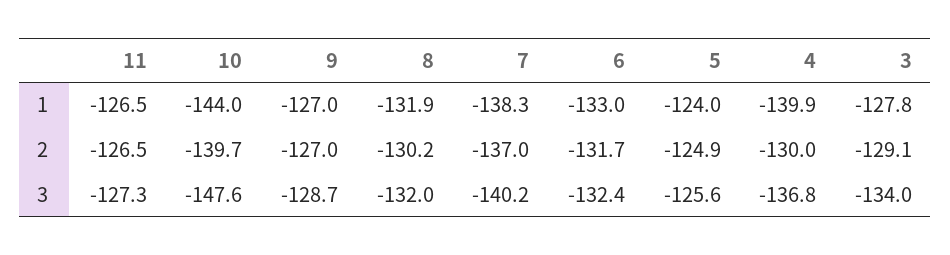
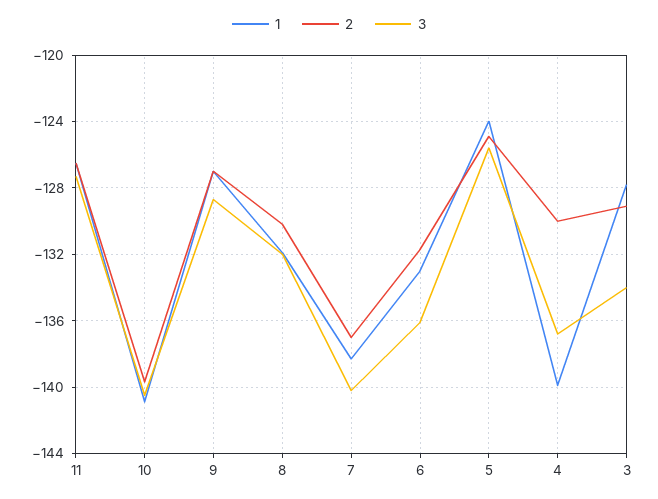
  {
    "1": {
      "11": -126.5,
-     "10": -144,
+     "10": -141,
      "9": -127,
      "8": -131.9,
      "7": -138.3,
      "6": -133,
      "5": -124,
      "4": -139.9,
      "3": -127.8
    },
    "2": {
      "11": -126.5,
      "10": -139.7,
      "9": -127,
      "8": -130.2,
      "7": -137,
      "6": -131.7,
      "5": -124.9,
      "4": -130,
      "3": -129.1
    },
    "3": {
      "11": -127.3,
-     "10": -147.6,
+     "10": -140.5,
      "9": -128.7,
      "8": -132,
      "7": -140.2,
-     "6": -132.4,
+     "6": -136,
      "5": -125.6,
      "4": -136.8,
      "3": -134
    }
  }

